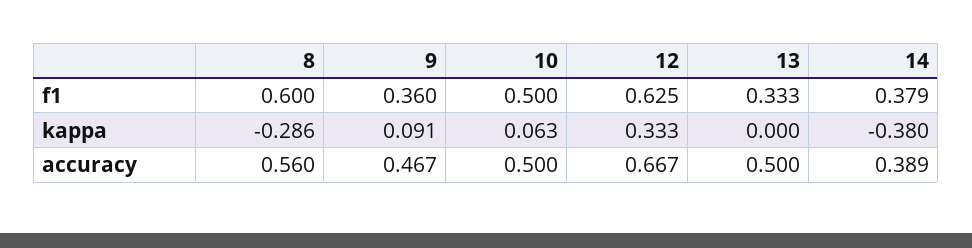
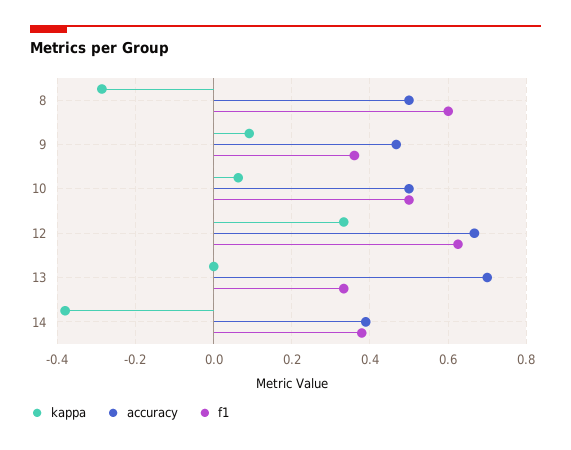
  {
    "f1": {
      "8": 0.6,
      "9": 0.36,
      "10": 0.5,
      "12": 0.625,
      "13": 0.333,
      "14": 0.379
    },
    "kappa": {
      "8": -0.286,
      "9": 0.091,
      "10": 0.063,
      "12": 0.333,
      "13": 0,
      "14": -0.38
    },
    "accuracy": {
-     "8": 0.56,
+     "8": 0.5,
      "9": 0.467,
      "10": 0.5,
      "12": 0.667,
-     "13": 0.5,
+     "13": 0.7,
      "14": 0.389
    }
  }

